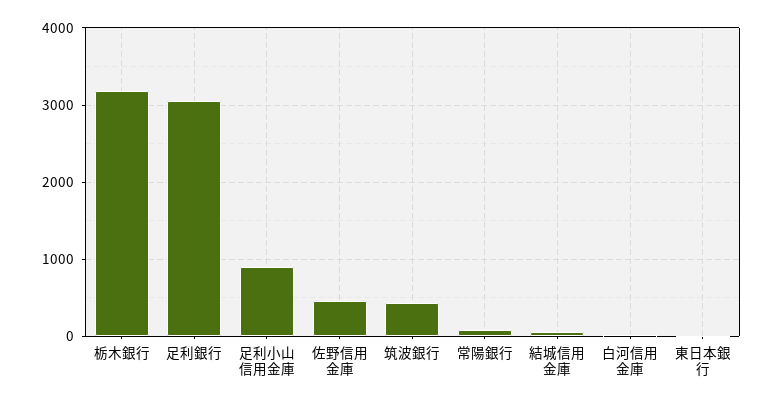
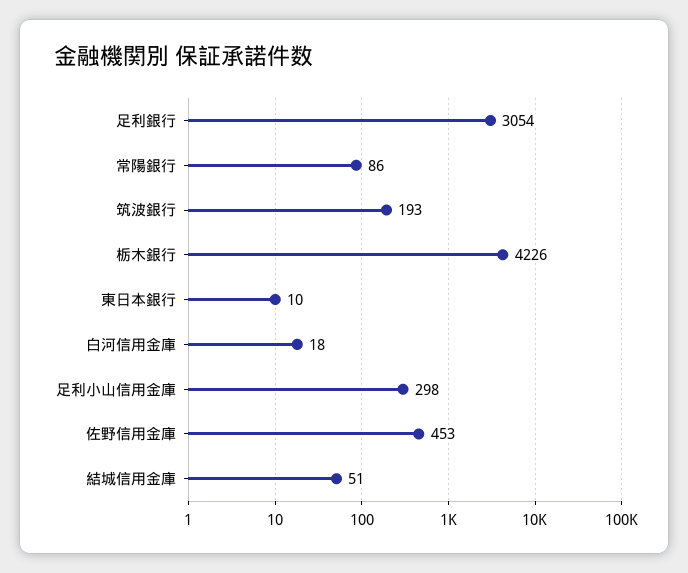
  {
-   "栃木銀行": 3200,
+   "栃木銀行": 4226,
    "足利銀行": 3054,
-   "足利小山信用金庫": 900,
+   "足利小山信用金庫": 298,
    "佐野信用金庫": 453,
-   "筑波銀行": 400,
+   "筑波銀行": 193,
    "常陽銀行": 86,
    "結城信用金庫": 51,
    "白河信用金庫": 18,
    "東日本銀行": 10
  }

